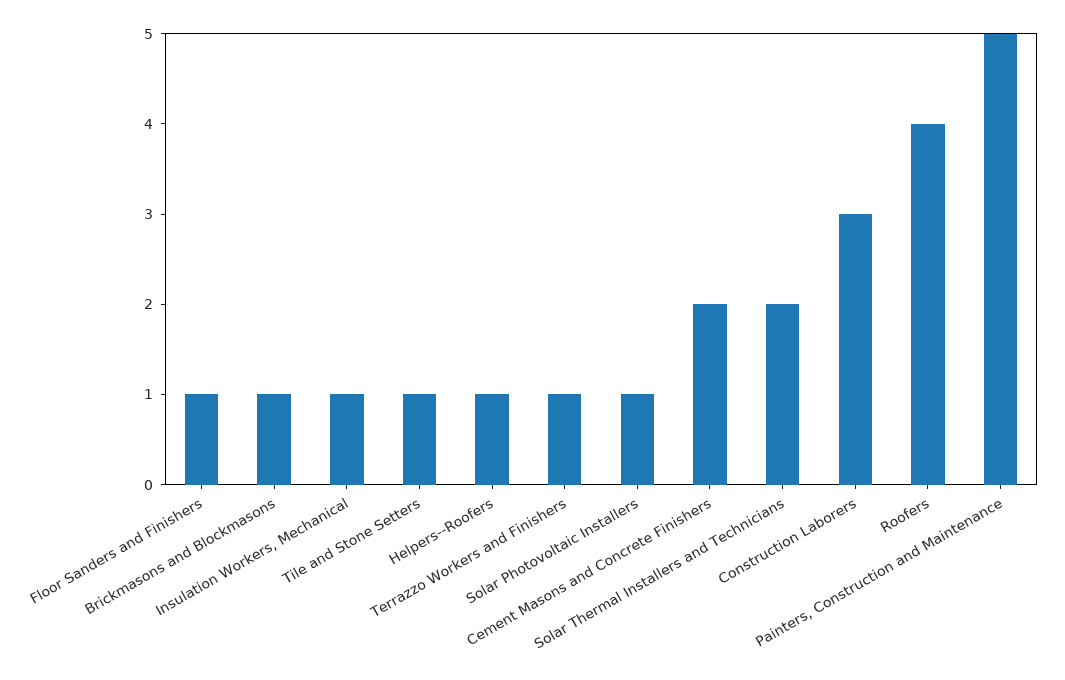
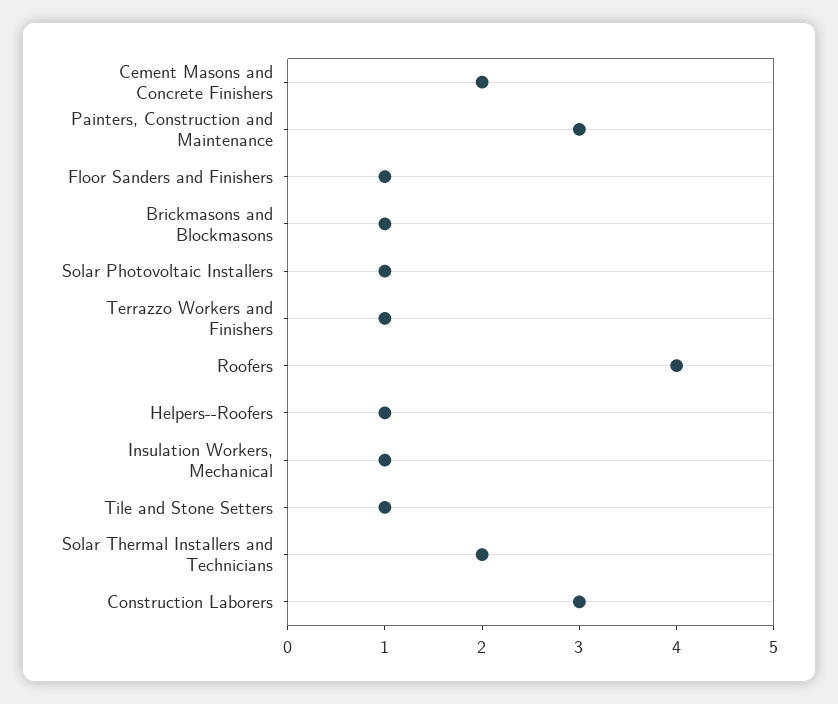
  {
    "Floor Sanders and Finishers": 1,
    "Brickmasons and Blockmasons": 1,
    "Insulation Workers, Mechanical": 1,
    "Tile and Stone Setters": 1,
    "Helpers--Roofers": 1,
    "Terrazzo Workers and Finishers": 1,
    "Solar Photovoltaic Installers": 1,
    "Cement Masons and Concrete Finishers": 2,
    "Solar Thermal Installers and Technicians": 2,
    "Construction Laborers": 3,
    "Roofers": 4,
-   "Painters, Construction and Maintenance": 5
+   "Painters, Construction and Maintenance": 3
  }

